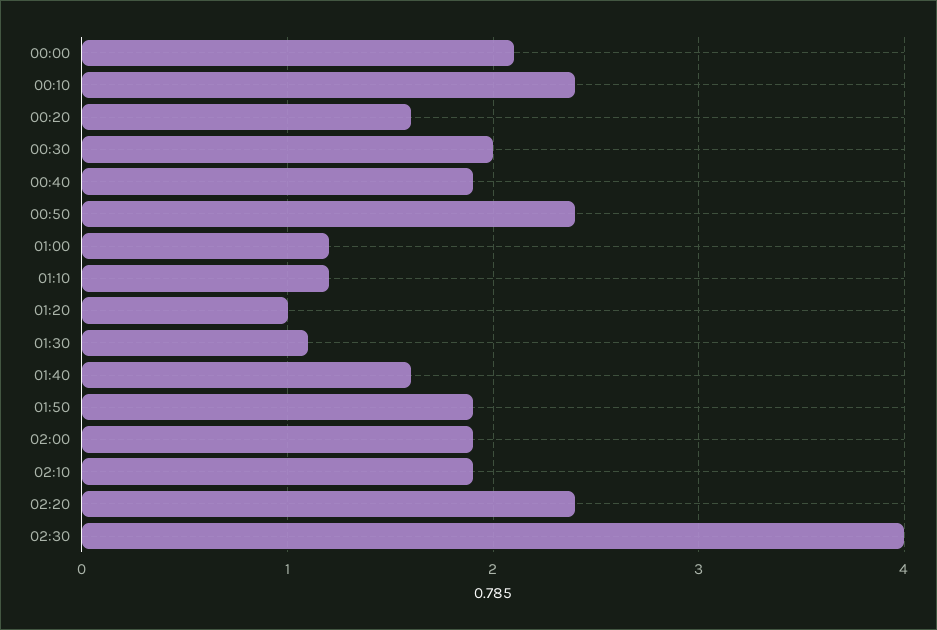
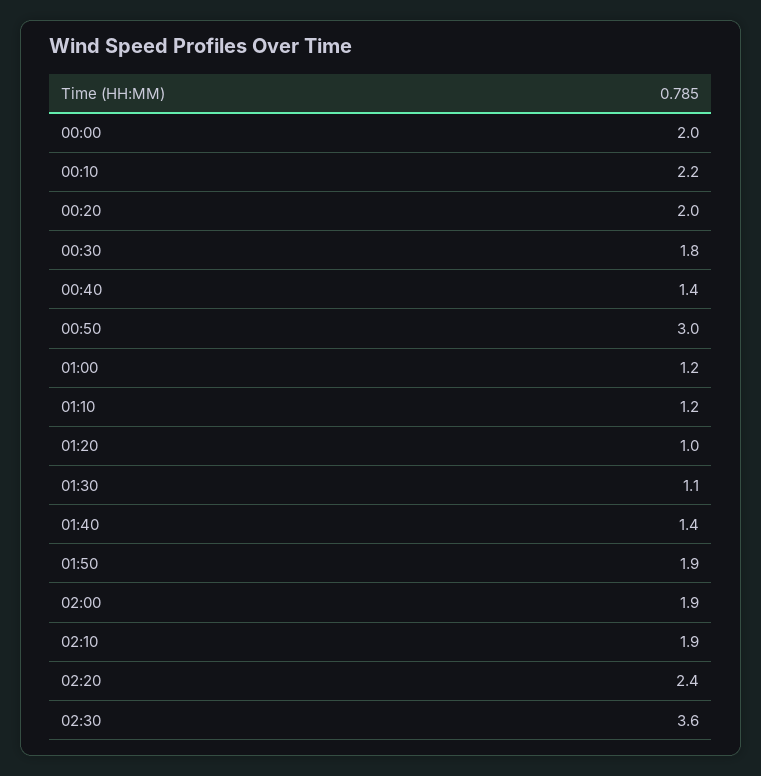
  {
-   "00:00": 2.1,
+   "00:00": 2,
-   "00:10": 2.4,
+   "00:10": 2.2,
-   "00:20": 1.6,
+   "00:20": 2,
-   "00:30": 2,
+   "00:30": 1.8,
-   "00:40": 1.9,
+   "00:40": 1.4,
-   "00:50": 2.4,
+   "00:50": 3,
    "01:00": 1.2,
    "01:10": 1.2,
    "01:20": 1,
    "01:30": 1.1,
-   "01:40": 1.6,
+   "01:40": 1.4,
    "01:50": 1.9,
    "02:00": 1.9,
    "02:10": 1.9,
    "02:20": 2.4,
-   "02:30": 4
+   "02:30": 3.6
  }

